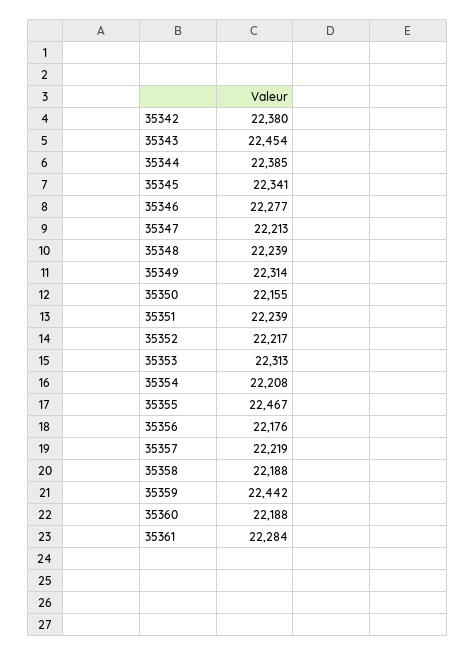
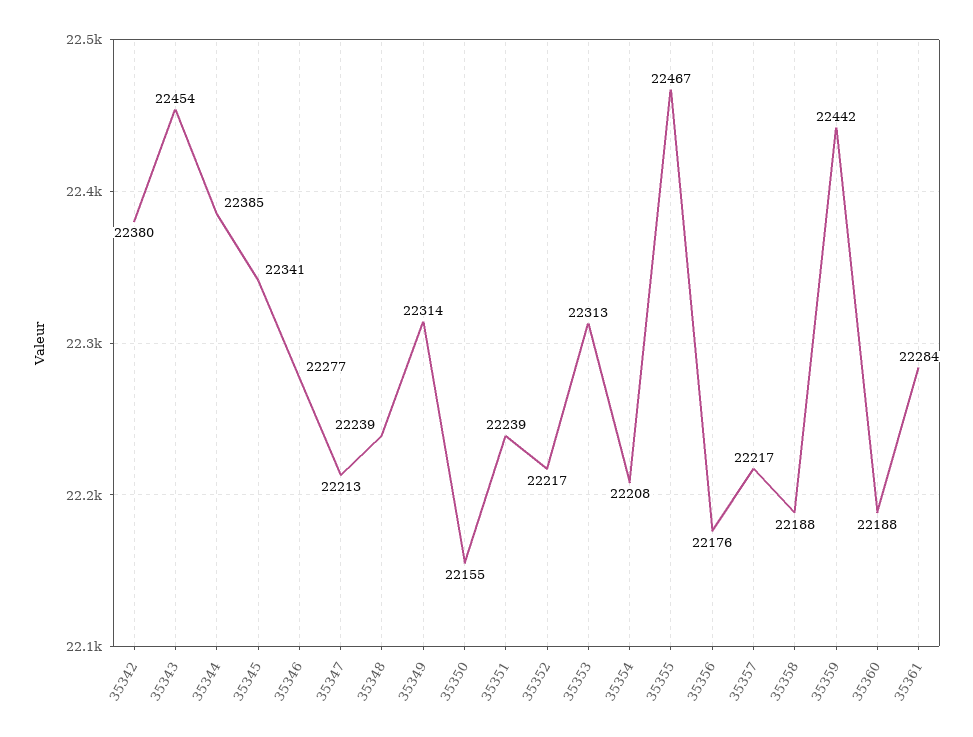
  {
    "35342": 22380,
    "35343": 22454,
    "35344": 22385,
    "35345": 22341,
    "35346": 22277,
    "35347": 22213,
    "35348": 22239,
    "35349": 22314,
    "35350": 22155,
    "35351": 22239,
    "35352": 22217,
    "35353": 22313,
    "35354": 22208,
    "35355": 22467,
    "35356": 22176,
-   "35357": 22219,
+   "35357": 22217,
    "35358": 22188,
    "35359": 22442,
    "35360": 22188,
    "35361": 22284
  }

